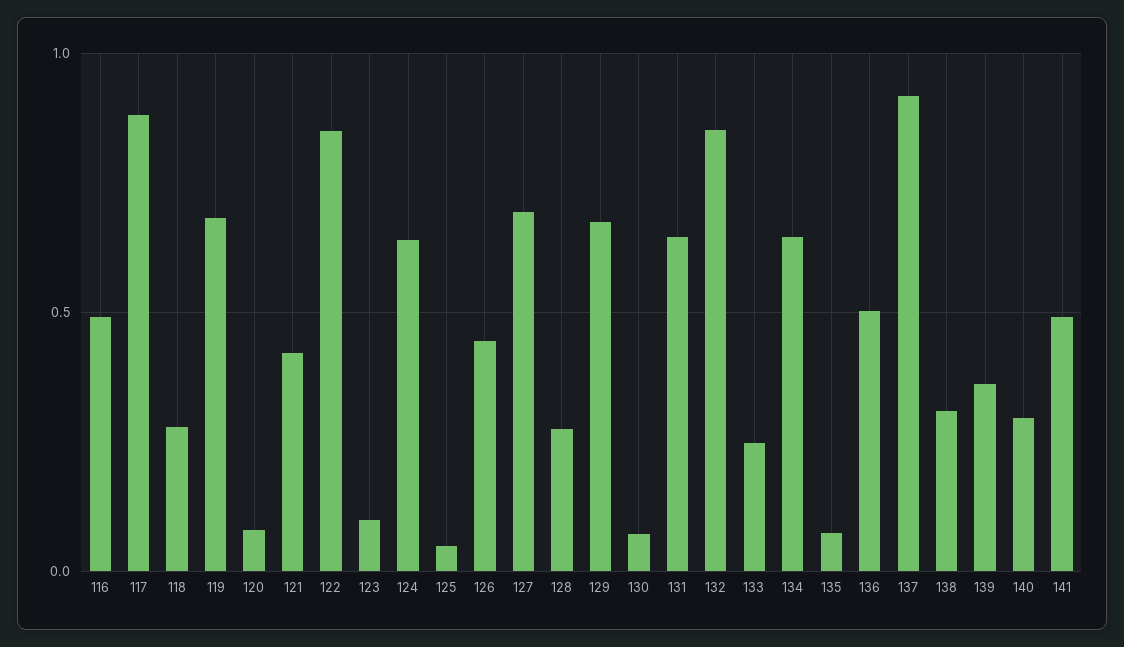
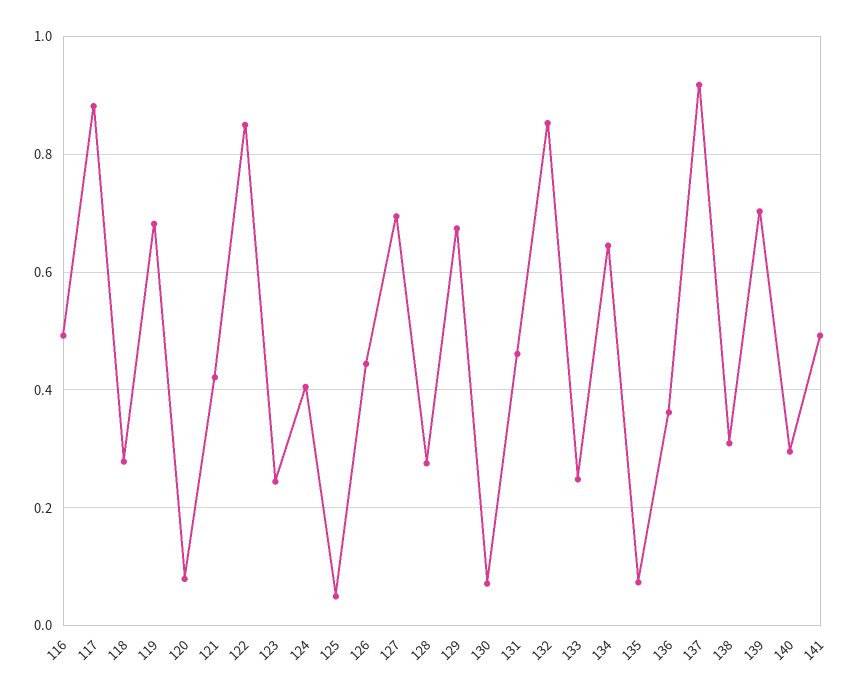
  {
    "116": 0.5,
    "117": 0.88,
    "118": 0.28,
    "119": 0.68,
    "120": 0.08,
    "121": 0.42,
    "122": 0.84,
-   "123": 0.1,
+   "123": 0.24,
-   "124": 0.65,
+   "124": 0.4,
    "125": 0.04,
    "126": 0.44,
    "127": 0.7,
    "128": 0.28,
    "129": 0.68,
    "130": 0.08,
-   "131": 0.65,
+   "131": 0.46,
    "132": 0.86,
    "133": 0.24,
    "134": 0.64,
    "135": 0.08,
-   "136": 0.5,
+   "136": 0.36,
    "137": 0.92,
    "138": 0.3,
-   "139": 0.35,
+   "139": 0.7,
    "140": 0.3,
    "141": 0.5
  }

